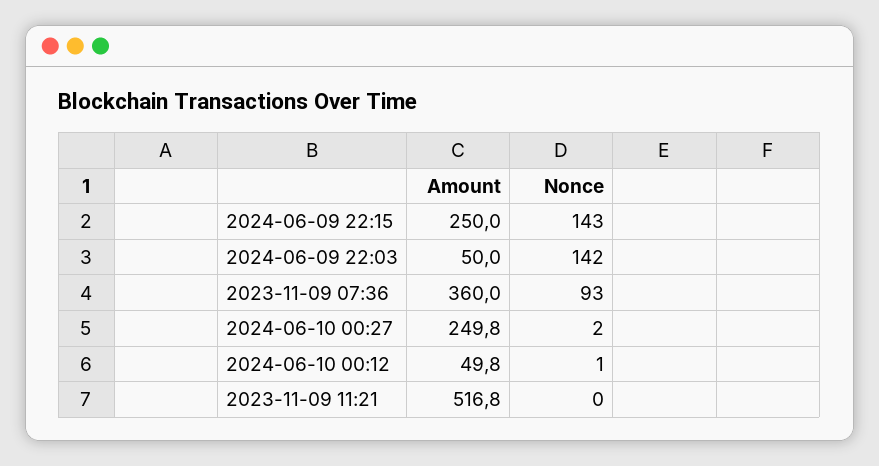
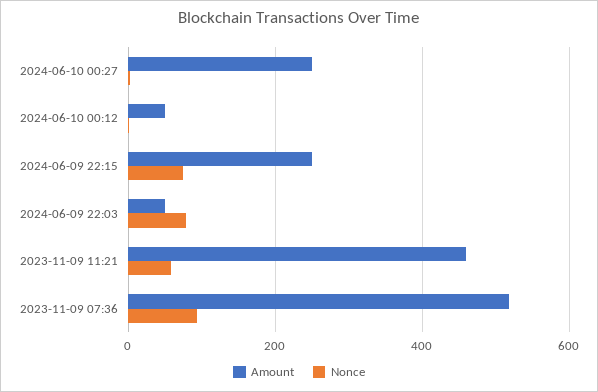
  {
    "Amount": {
      "2024-06-09 22:15": 250,
      "2024-06-09 22:03": 50,
-     "2023-11-09 07:36": 360,
+     "2023-11-09 07:36": 520,
      "2024-06-10 00:27": 249.8,
      "2024-06-10 00:12": 49.8,
-     "2023-11-09 11:21": 516.8
+     "2023-11-09 11:21": 460
    },
    "Nonce": {
-     "2024-06-09 22:15": 143,
+     "2024-06-09 22:15": 80,
-     "2024-06-09 22:03": 142,
+     "2024-06-09 22:03": 80,
      "2023-11-09 07:36": 93,
      "2024-06-10 00:27": 2,
      "2024-06-10 00:12": 1,
-     "2023-11-09 11:21": 0
+     "2023-11-09 11:21": 60
    }
  }

